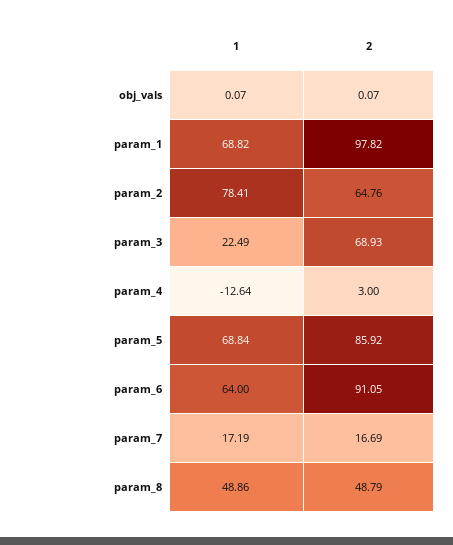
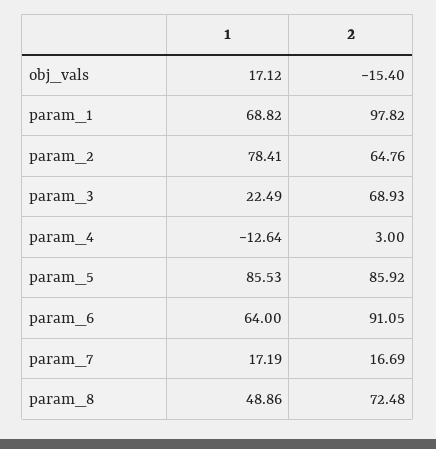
  {
    "1": {
-     "obj_vals": 0.07,
+     "obj_vals": 17.12,
      "param_1": 68.82,
      "param_2": 78.41,
      "param_3": 22.49,
      "param_4": -12.64,
-     "param_5": 68.84,
+     "param_5": 85.53,
      "param_6": 64,
      "param_7": 17.19,
      "param_8": 48.86
    },
    "2": {
-     "obj_vals": 0.07,
+     "obj_vals": -15.4,
      "param_1": 97.82,
      "param_2": 64.76,
      "param_3": 68.93,
      "param_4": 3,
      "param_5": 85.92,
      "param_6": 91.05,
      "param_7": 16.69,
-     "param_8": 48.79
+     "param_8": 72.48
    }
  }

